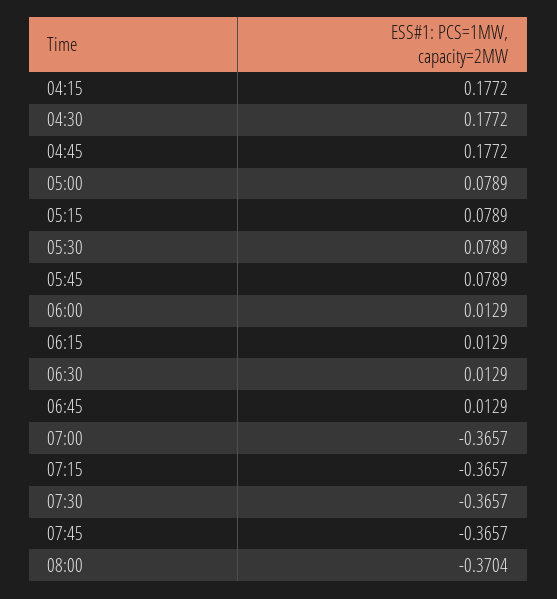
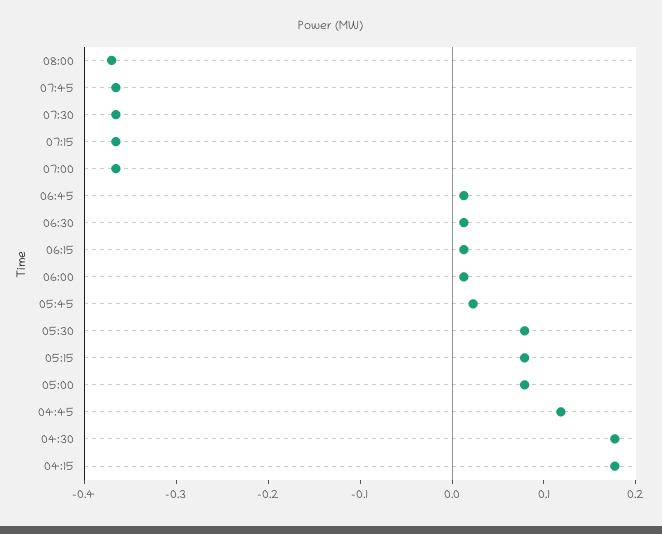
  {
    "04:15": 0.1772,
    "04:30": 0.1772,
-   "04:45": 0.1772,
+   "04:45": 0.12,
    "05:00": 0.0789,
    "05:15": 0.0789,
    "05:30": 0.0789,
-   "05:45": 0.0789,
+   "05:45": 0.02,
    "06:00": 0.0129,
    "06:15": 0.0129,
    "06:30": 0.0129,
    "06:45": 0.0129,
    "07:00": -0.3657,
    "07:15": -0.3657,
    "07:30": -0.3657,
    "07:45": -0.3657,
    "08:00": -0.3704
  }

